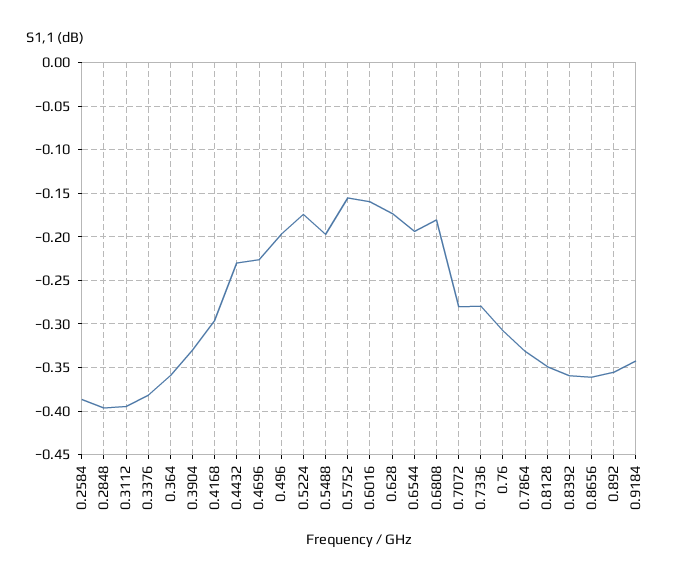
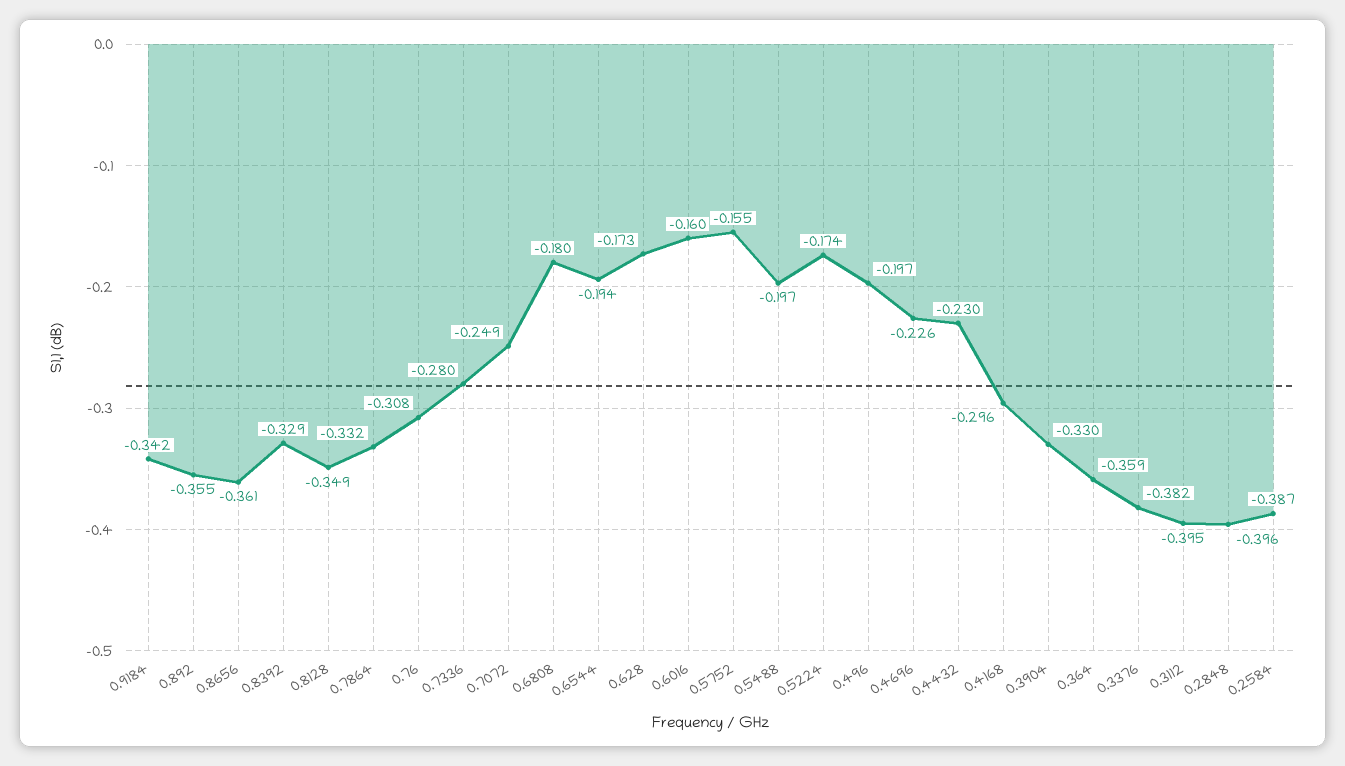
  {
    "0.2584": -0.387,
    "0.2848": -0.396,
    "0.3112": -0.395,
    "0.3376": -0.382,
    "0.364": -0.359,
    "0.3904": -0.33,
    "0.4168": -0.296,
    "0.4432": -0.23,
    "0.4696": -0.226,
    "0.496": -0.197,
    "0.5224": -0.174,
    "0.5488": -0.197,
    "0.5752": -0.155,
    "0.6016": -0.16,
    "0.628": -0.173,
    "0.6544": -0.194,
    "0.6808": -0.18,
-   "0.7072": -0.28,
+   "0.7072": -0.249,
    "0.7336": -0.28,
    "0.76": -0.308,
    "0.7864": -0.332,
    "0.8128": -0.349,
-   "0.8392": -0.36,
+   "0.8392": -0.329,
    "0.8656": -0.361,
    "0.892": -0.355,
    "0.9184": -0.342
  }

